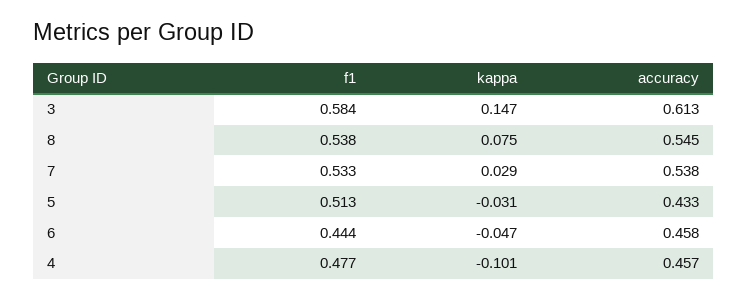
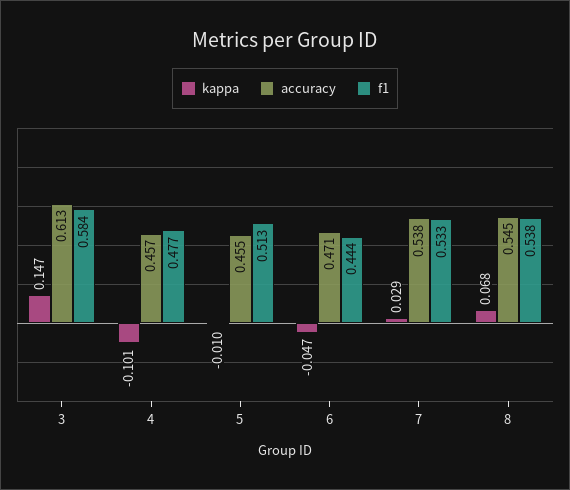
  {
    "f1": {
      "3": 0.584,
      "8": 0.538,
      "7": 0.533,
      "5": 0.513,
      "6": 0.444,
      "4": 0.477
    },
    "kappa": {
      "3": 0.147,
-     "8": 0.075,
+     "8": 0.068,
      "7": 0.029,
-     "5": -0.031,
+     "5": -0.01,
      "6": -0.047,
      "4": -0.101
    },
    "accuracy": {
      "3": 0.613,
      "8": 0.545,
      "7": 0.538,
-     "5": 0.433,
+     "5": 0.455,
-     "6": 0.458,
+     "6": 0.471,
      "4": 0.457
    }
  }

